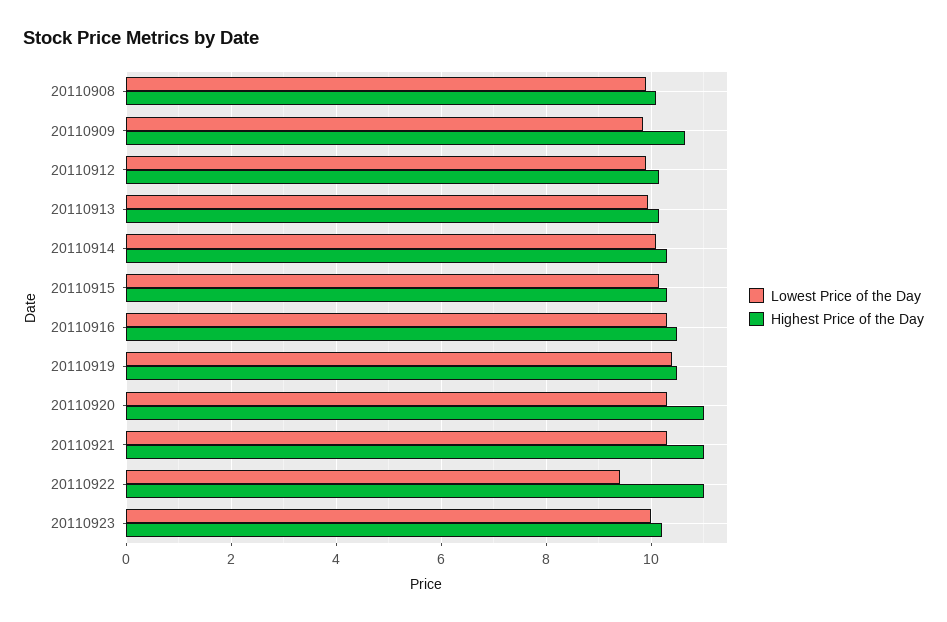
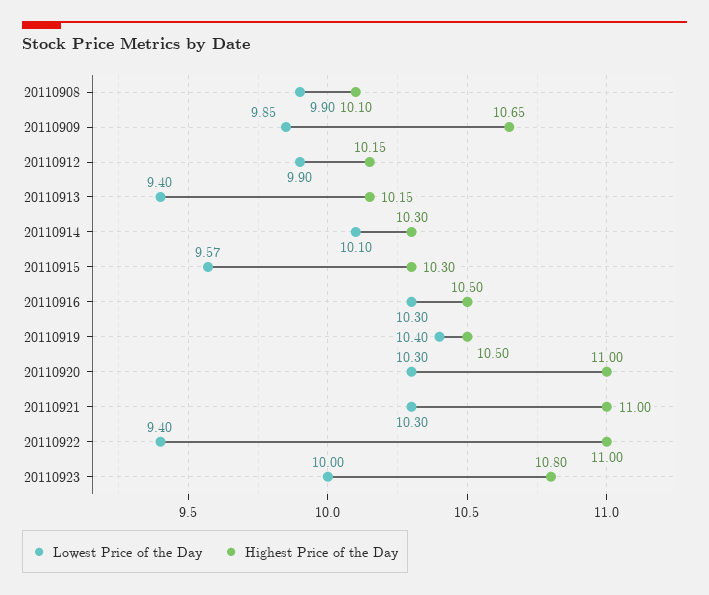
  {
    "Lowest Price of the Day": {
      "20110908": 9.9,
      "20110909": 9.85,
      "20110912": 9.9,
-     "20110913": 10,
+     "20110913": 9.4,
      "20110914": 10.1,
-     "20110915": 10.2,
+     "20110915": 9.57,
      "20110916": 10.3,
      "20110919": 10.4,
      "20110920": 10.3,
      "20110921": 10.3,
      "20110922": 9.4,
      "20110923": 10
    },
    "Highest Price of the Day": {
      "20110908": 10.1,
      "20110909": 10.65,
      "20110912": 10.15,
      "20110913": 10.15,
      "20110914": 10.3,
      "20110915": 10.3,
      "20110916": 10.5,
      "20110919": 10.5,
      "20110920": 11,
      "20110921": 11,
      "20110922": 11,
-     "20110923": 10.2
+     "20110923": 10.8
    }
  }

